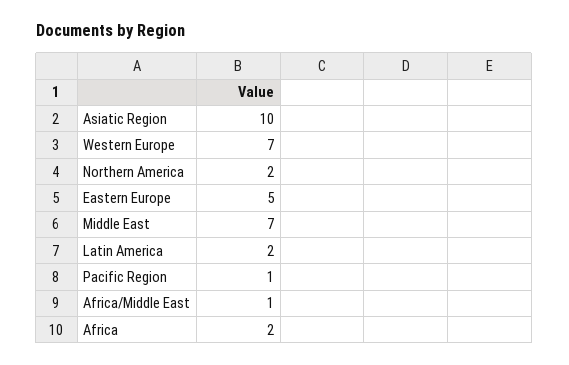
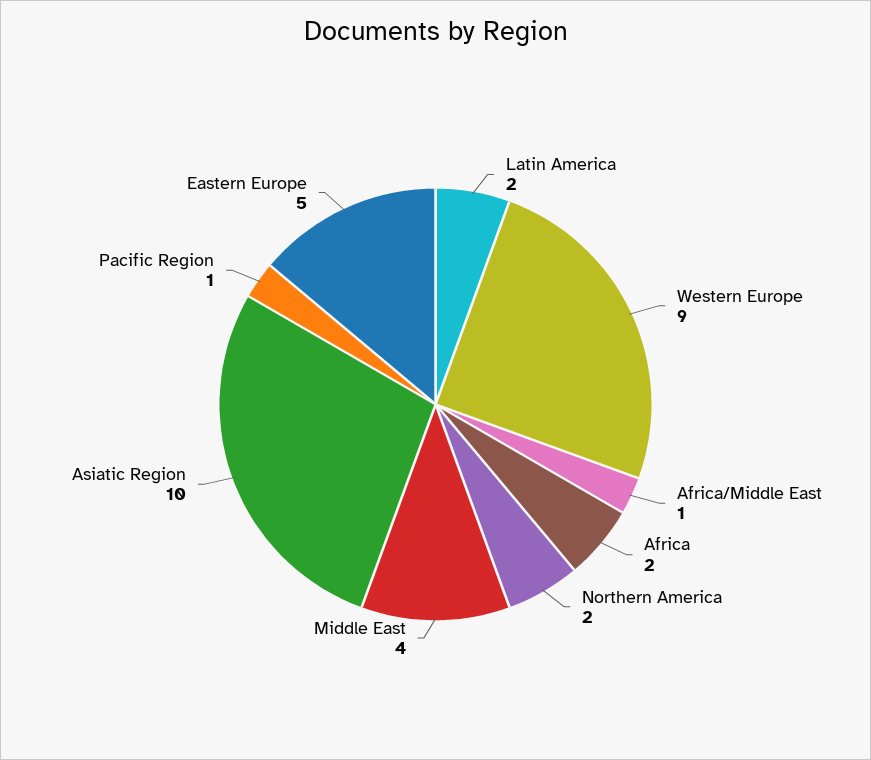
  {
    "Asiatic Region": 10,
-   "Western Europe": 7,
+   "Western Europe": 9,
    "Northern America": 2,
    "Eastern Europe": 5,
-   "Middle East": 7,
+   "Middle East": 4,
    "Latin America": 2,
    "Pacific Region": 1,
    "Africa/Middle East": 1,
    "Africa": 2
  }

